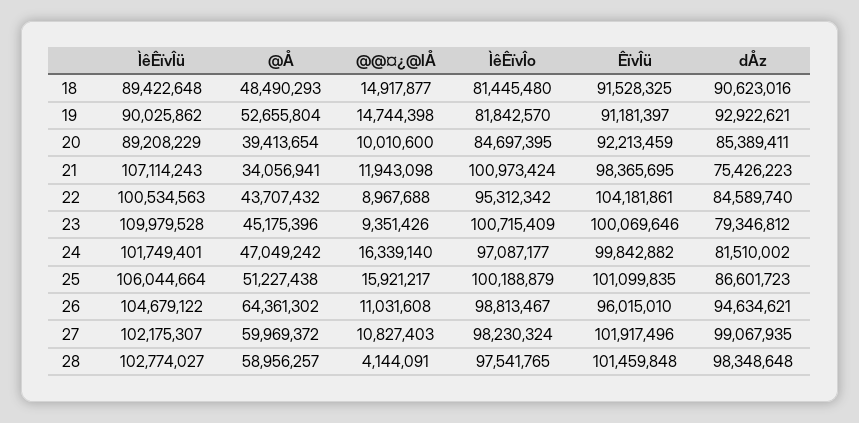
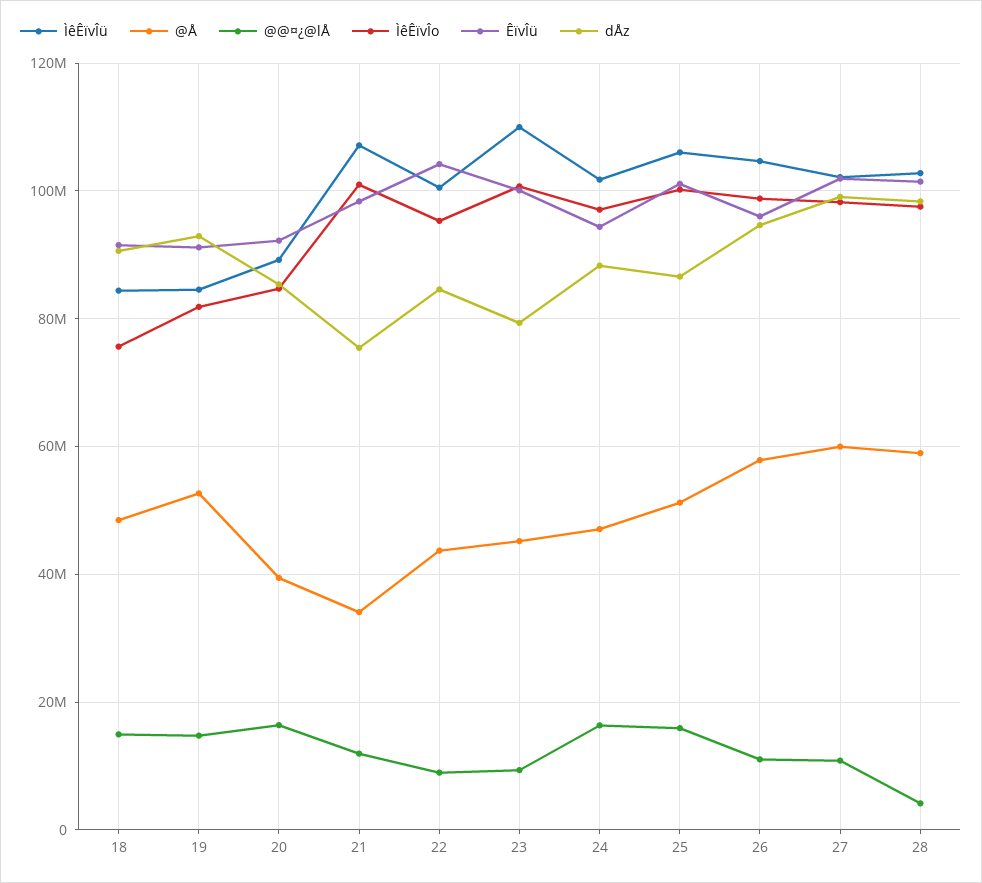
  {
    "ÌêÊïvÎü": {
-     "18": 89422648,
+     "18": 84000000,
-     "19": 90025862,
+     "19": 84000000,
      "20": 89208229,
      "21": 107114243,
      "22": 100534563,
      "23": 109979528,
      "24": 101749401,
      "25": 106044664,
      "26": 104679122,
      "27": 102175307,
      "28": 102774027
    },
    "@Å": {
      "18": 48490293,
      "19": 52655804,
      "20": 39413654,
      "21": 34056941,
      "22": 43707432,
      "23": 45175396,
      "24": 47049242,
      "25": 51227438,
-     "26": 64361302,
+     "26": 58000000,
      "27": 59969372,
      "28": 58956257
    },
    "@@¤¿@lÅ": {
      "18": 14917877,
      "19": 14744398,
-     "20": 10010600,
+     "20": 16000000,
      "21": 11943098,
      "22": 8967688,
      "23": 9351426,
      "24": 16339140,
      "25": 15921217,
      "26": 11031608,
      "27": 10827403,
      "28": 4144091
    },
    "ÌêÊïvÎo": {
-     "18": 81445480,
+     "18": 76000000,
      "19": 81842570,
      "20": 84697395,
      "21": 100973424,
      "22": 95312342,
      "23": 100715409,
      "24": 97087177,
      "25": 100188879,
      "26": 98813467,
      "27": 98230324,
      "28": 97541765
    },
    "ÊïvÎü": {
      "18": 91528325,
      "19": 91181397,
      "20": 92213459,
      "21": 98365695,
      "22": 104181861,
      "23": 100069646,
-     "24": 99842882,
+     "24": 94000000,
      "25": 101099835,
      "26": 96015010,
      "27": 101917496,
      "28": 101459848
    },
    "dÅz": {
      "18": 90623016,
      "19": 92922621,
      "20": 85389411,
      "21": 75426223,
      "22": 84589740,
      "23": 79346812,
-     "24": 81510002,
+     "24": 88000000,
      "25": 86601723,
      "26": 94634621,
      "27": 99067935,
      "28": 98348648
    }
  }

